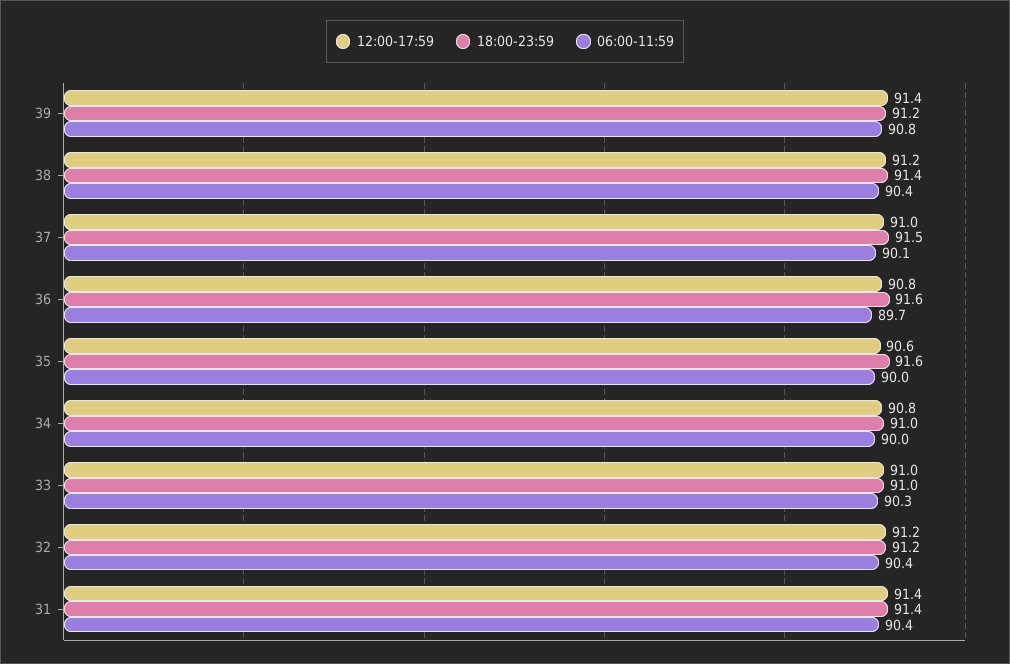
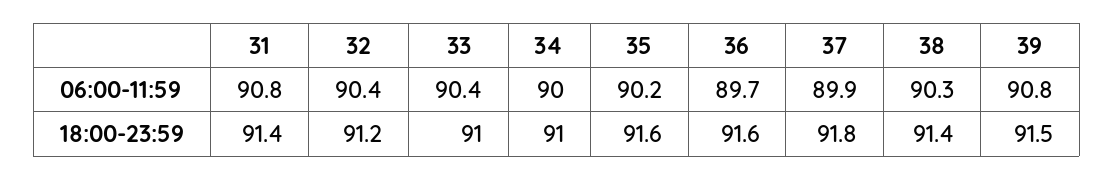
  {
-   "12:00-17:59": {
-     "39": 91.4,
-     "38": 91.2,
-     "37": 91,
-     "36": 90.8,
-     "35": 90.6,
-     "34": 90.8,
-     "33": 91,
-     "32": 91.2,
-     "31": 91.4
-   },
    "18:00-23:59": {
-     "39": 91.2,
+     "39": 91.5,
      "38": 91.4,
-     "37": 91.5,
+     "37": 91.8,
      "36": 91.6,
      "35": 91.6,
      "34": 91,
      "33": 91,
      "32": 91.2,
      "31": 91.4
    },
    "06:00-11:59": {
      "39": 90.8,
-     "38": 90.4,
+     "38": 90.3,
-     "37": 90.1,
+     "37": 89.9,
      "36": 89.7,
-     "35": 90,
+     "35": 90.2,
      "34": 90,
-     "33": 90.3,
+     "33": 90.4,
      "32": 90.4,
-     "31": 90.4
+     "31": 90.8
    }
  }

